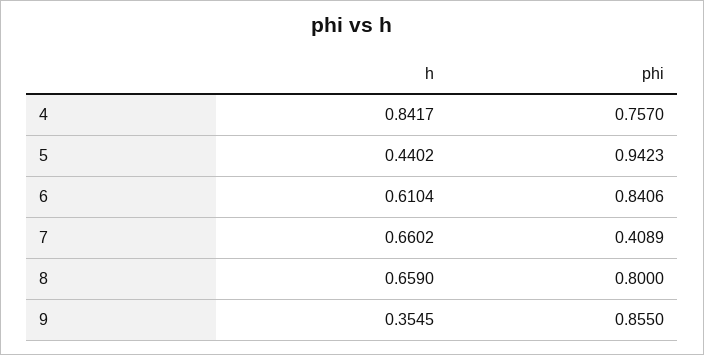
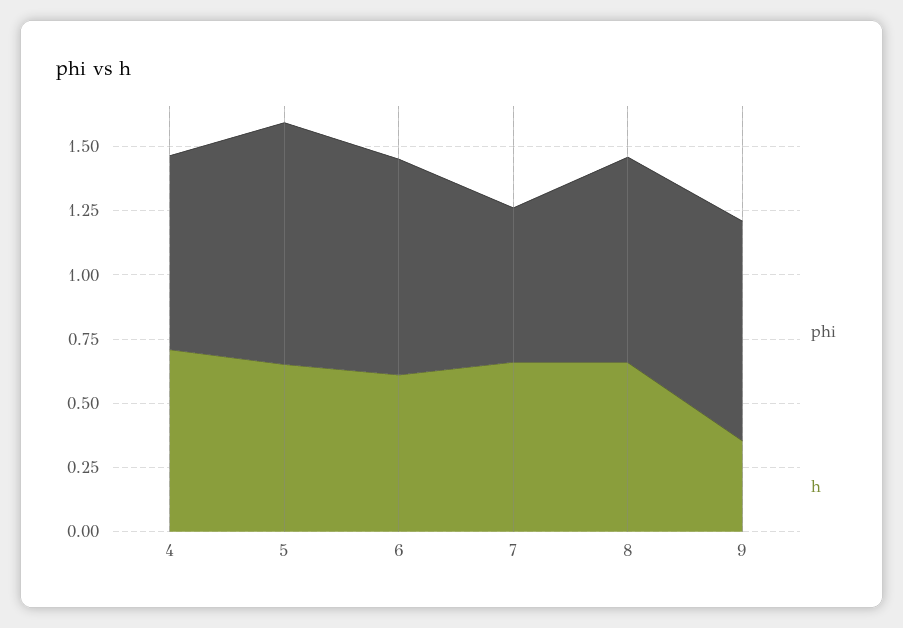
  {
    "h": {
-     "4": 0.8417,
+     "4": 0.7,
-     "5": 0.4402,
+     "5": 0.65,
      "6": 0.6104,
      "7": 0.6602,
      "8": 0.659,
      "9": 0.3545
    },
    "phi": {
      "4": 0.757,
      "5": 0.9423,
      "6": 0.8406,
-     "7": 0.4089,
+     "7": 0.6,
      "8": 0.8,
      "9": 0.855
    }
  }

